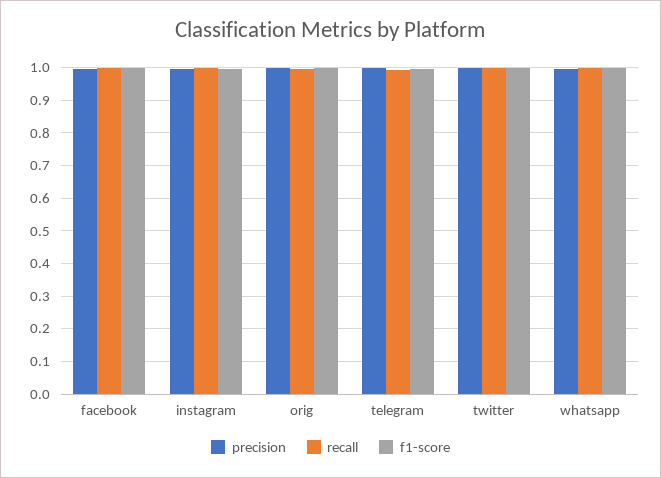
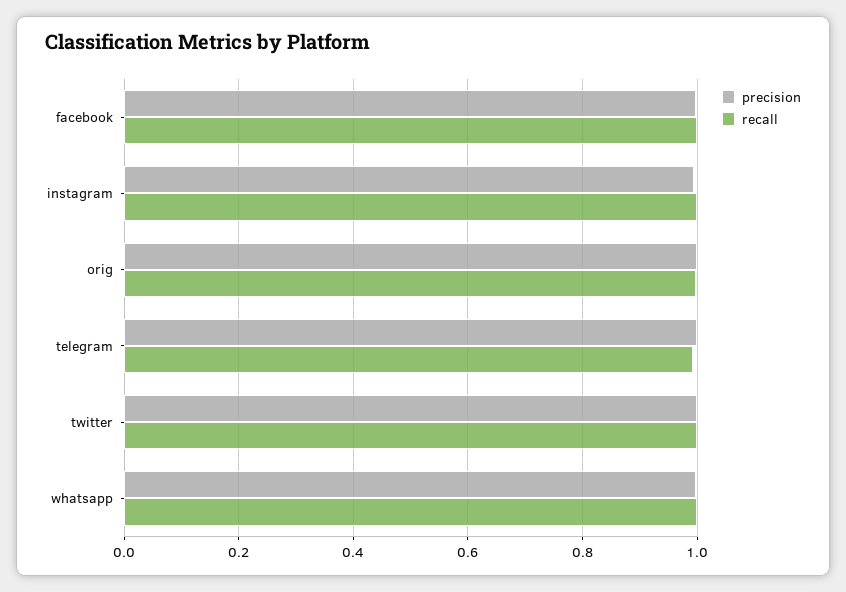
  {
    "precision": {
      "facebook": 1,
      "instagram": 1,
      "orig": 1,
      "telegram": 1,
      "twitter": 1,
      "whatsapp": 1
    },
    "recall": {
      "facebook": 1,
      "instagram": 1,
      "orig": 1,
      "telegram": 1,
      "twitter": 1,
      "whatsapp": 1
-   },
+   }
-   "f1-score": {
-     "facebook": 1,
-     "instagram": 1,
-     "orig": 1,
-     "telegram": 1,
-     "twitter": 1,
-     "whatsapp": 1
-   }
  }

